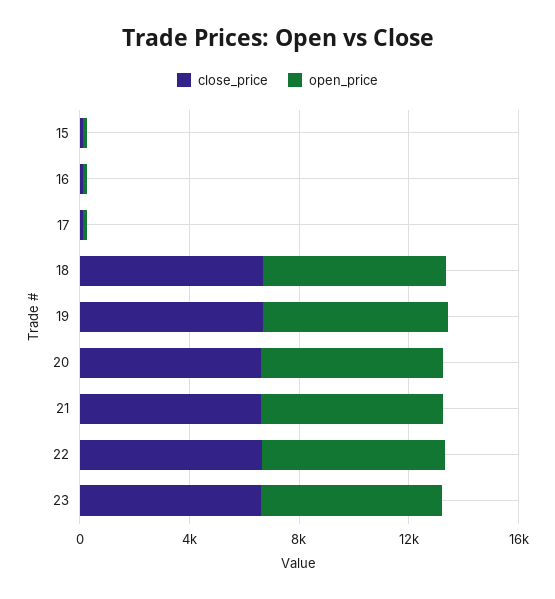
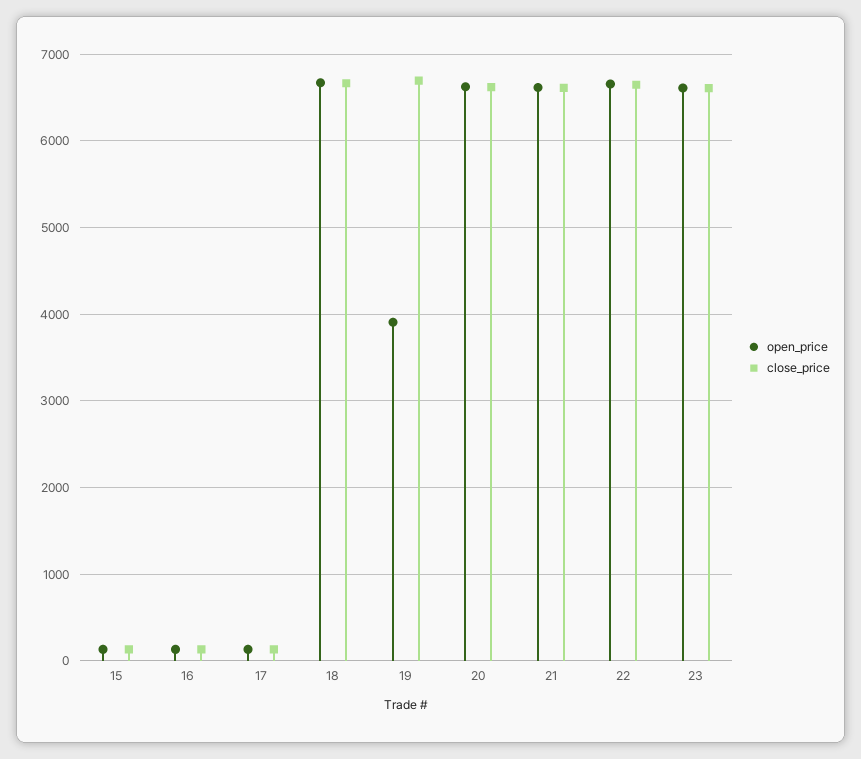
  {
    "close_price": {
      "15": 100,
      "16": 100,
      "17": 100,
      "18": 6700,
      "19": 6700,
      "20": 6600,
      "21": 6600,
      "22": 6600,
      "23": 6600
    },
    "open_price": {
      "15": 100,
      "16": 100,
      "17": 100,
      "18": 6700,
-     "19": 7000,
+     "19": 3900,
      "20": 6600,
      "21": 6600,
      "22": 6700,
      "23": 6600
    }
  }

